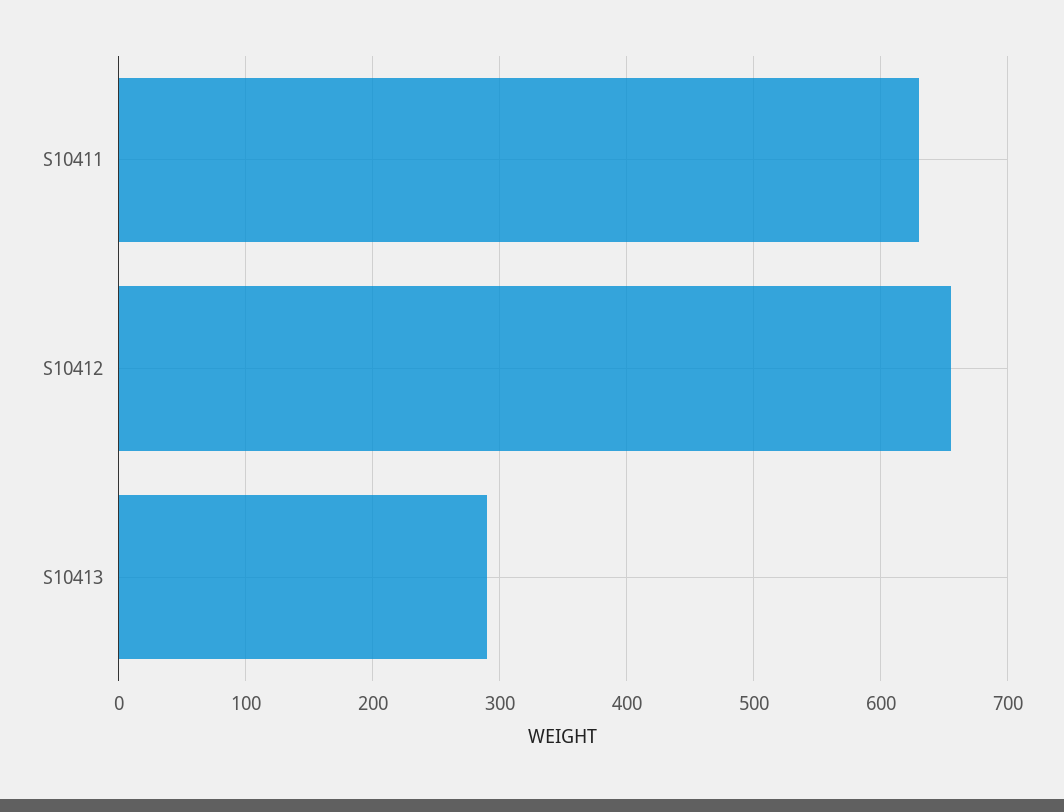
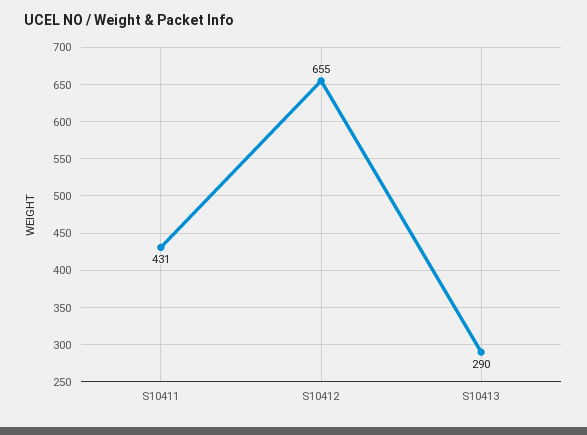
  {
-   "S10411": 630,
+   "S10411": 431,
    "S10412": 655,
    "S10413": 290
  }

